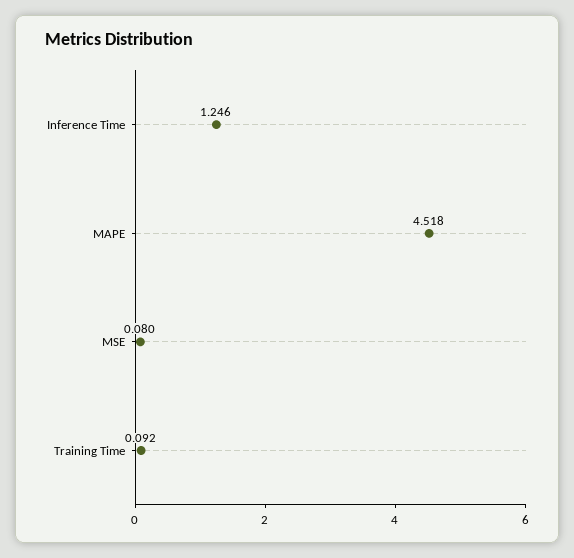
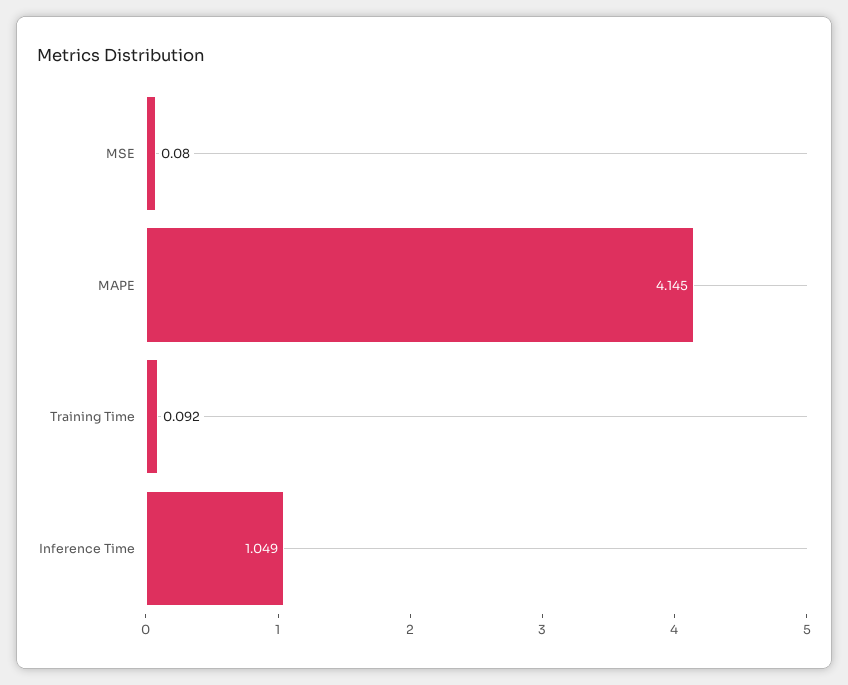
  {
-   "Inference Time": 1.246,
+   "Inference Time": 1.049,
-   "MAPE": 4.518,
+   "MAPE": 4.145,
    "MSE": 0.08,
    "Training Time": 0.092
  }

